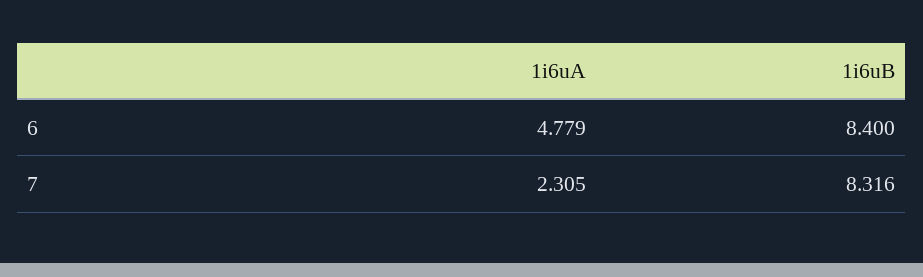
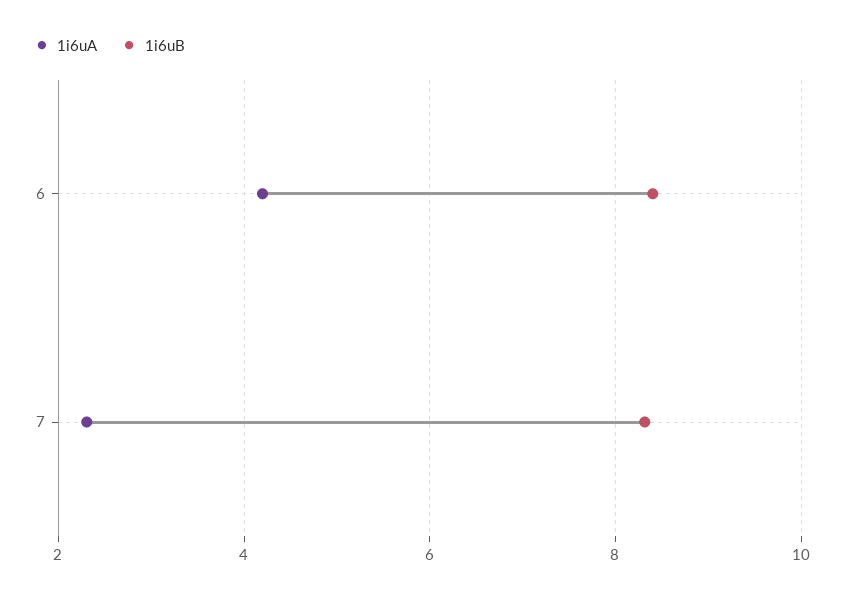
  {
    "1i6uA": {
-     "6": 4.779,
+     "6": 4.2,
      "7": 2.305
    },
    "1i6uB": {
      "6": 8.4,
      "7": 8.316
    }
  }

